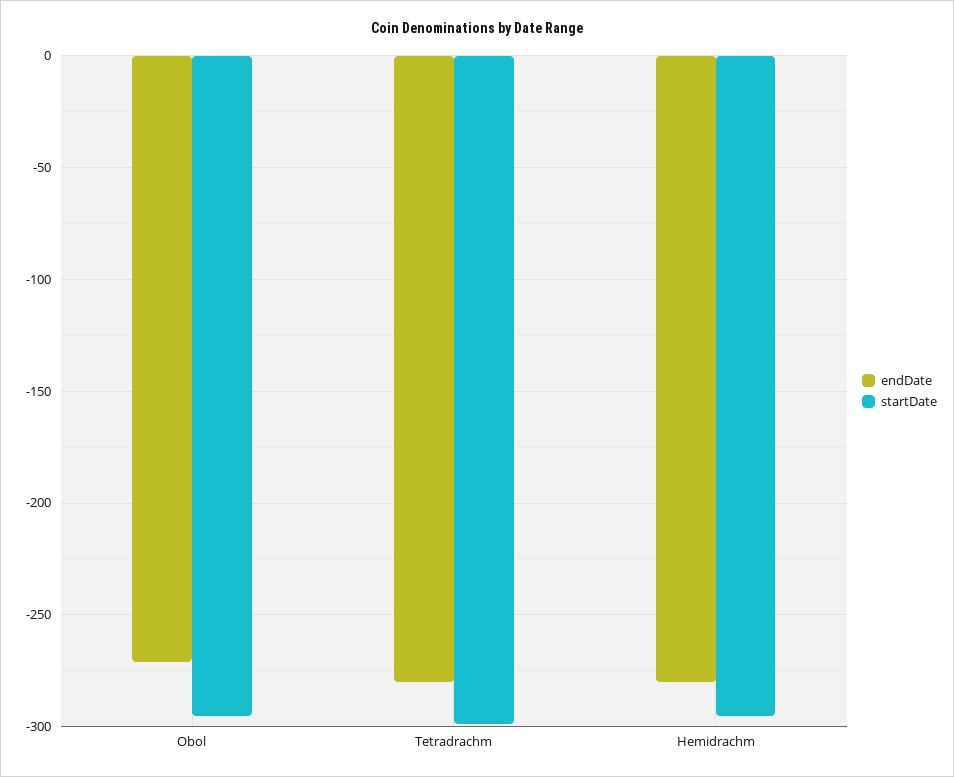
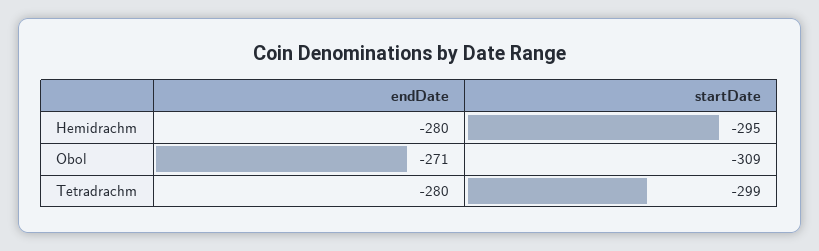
  {
    "endDate": {
      "Obol": -271,
      "Tetradrachm": -280,
      "Hemidrachm": -280
    },
    "startDate": {
-     "Obol": -295,
+     "Obol": -309,
      "Tetradrachm": -299,
      "Hemidrachm": -295
    }
  }

